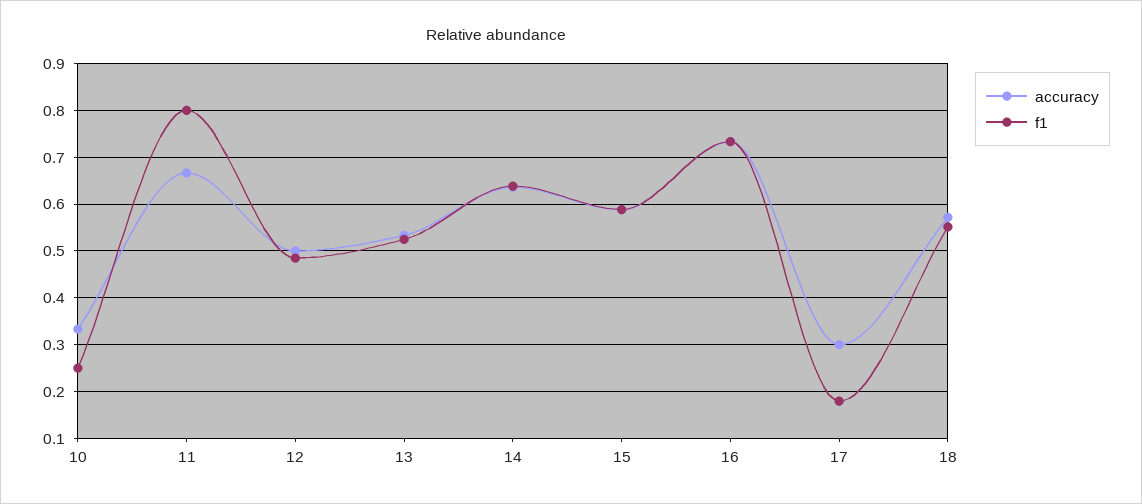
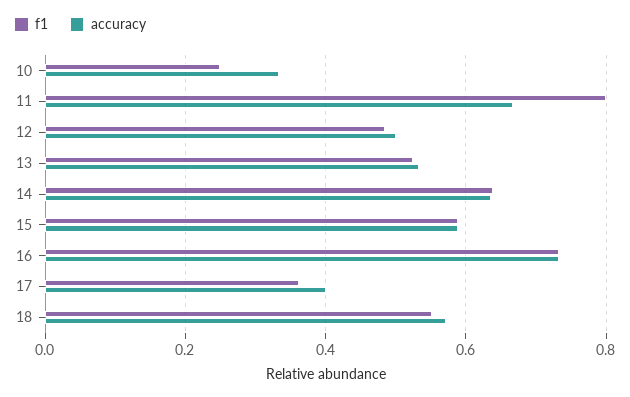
  {
    "accuracy": {
      "10": 0.34,
      "11": 0.66,
      "12": 0.5,
      "13": 0.54,
      "14": 0.64,
      "15": 0.58,
      "16": 0.74,
-     "17": 0.3,
+     "17": 0.4,
      "18": 0.58
    },
    "f1": {
      "10": 0.26,
      "11": 0.8,
      "12": 0.48,
      "13": 0.52,
      "14": 0.64,
      "15": 0.58,
      "16": 0.74,
-     "17": 0.18,
+     "17": 0.36,
      "18": 0.56
    }
  }

